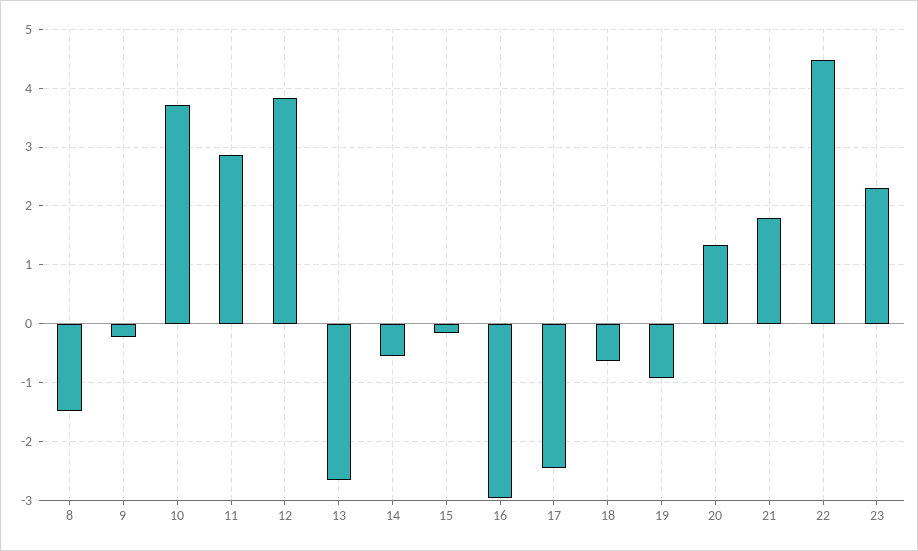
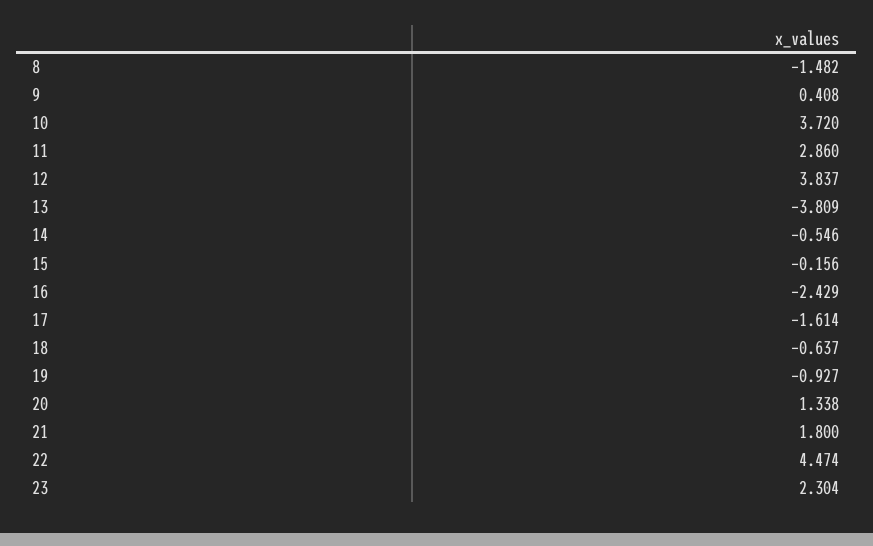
  {
    "8": -1.482,
-   "9": -0.2,
+   "9": 0.408,
    "10": 3.72,
    "11": 2.86,
    "12": 3.837,
-   "13": -2.6,
+   "13": -3.809,
    "14": -0.546,
    "15": -0.156,
-   "16": -3,
+   "16": -2.429,
-   "17": -2.4,
+   "17": -1.614,
    "18": -0.637,
    "19": -0.927,
    "20": 1.338,
    "21": 1.8,
    "22": 4.474,
    "23": 2.304
  }

